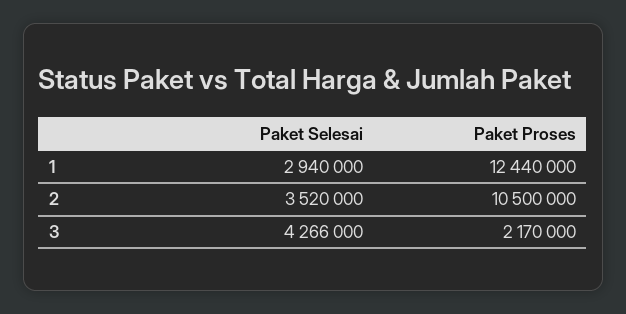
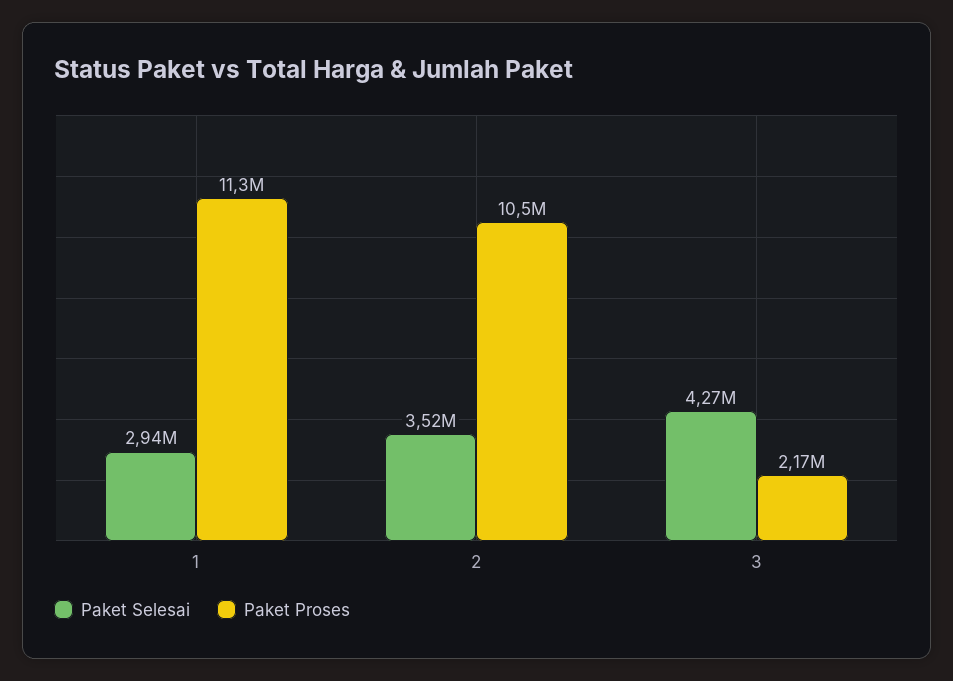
  {
    "Paket Selesai": {
      "1": 2940000,
      "2": 3520000,
      "3": 4266000
    },
    "Paket Proses": {
-     "1": 12440000,
+     "1": 11300000,
      "2": 10500000,
      "3": 2170000
    }
  }

